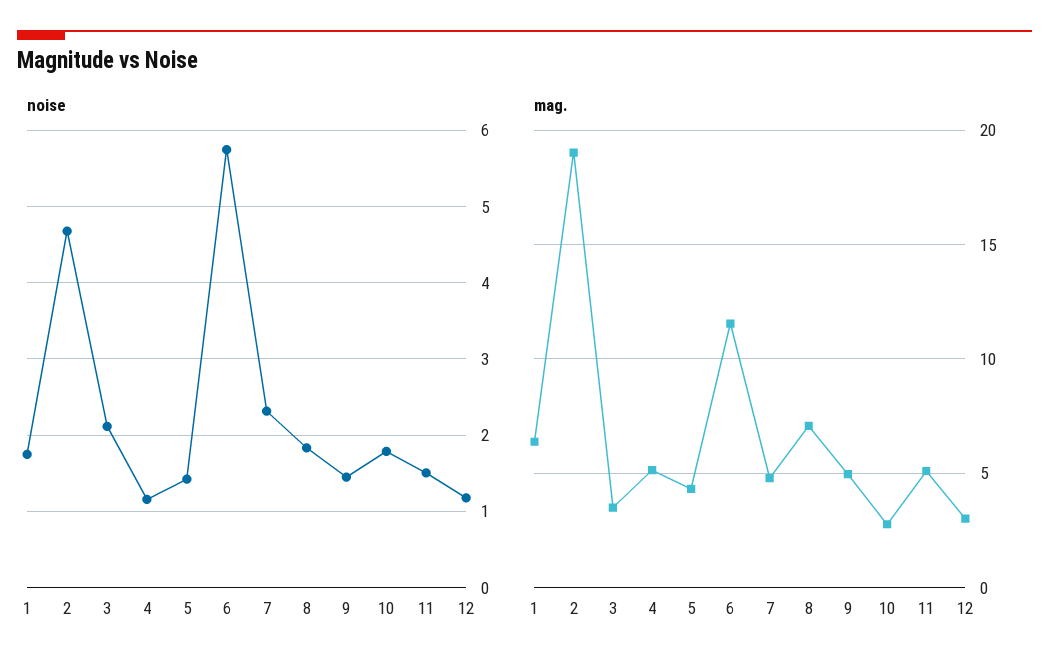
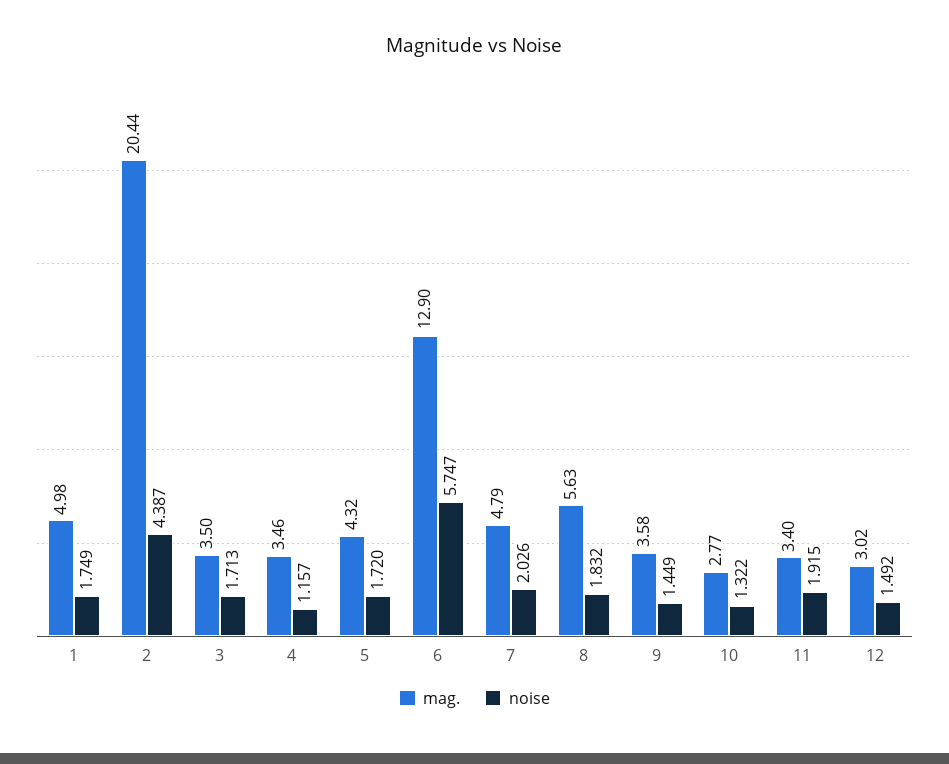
  {
    "noise": {
      "1": 1.749,
-     "2": 4.7,
+     "2": 4.387,
-     "3": 2.1,
+     "3": 1.713,
      "4": 1.157,
-     "5": 1.4,
+     "5": 1.72,
      "6": 5.747,
-     "7": 2.3,
+     "7": 2.026,
      "8": 1.832,
      "9": 1.449,
-     "10": 1.8,
+     "10": 1.322,
-     "11": 1.5,
+     "11": 1.915,
-     "12": 1.2
+     "12": 1.492
    },
    "mag.": {
-     "1": 6.5,
+     "1": 4.98,
-     "2": 19,
+     "2": 20.44,
      "3": 3.5,
-     "4": 5,
+     "4": 3.46,
      "5": 4.32,
-     "6": 11.5,
+     "6": 12.9,
      "7": 4.79,
-     "8": 7,
+     "8": 5.63,
-     "9": 5,
+     "9": 3.58,
      "10": 2.77,
-     "11": 5,
+     "11": 3.4,
      "12": 3.02
    }
  }

